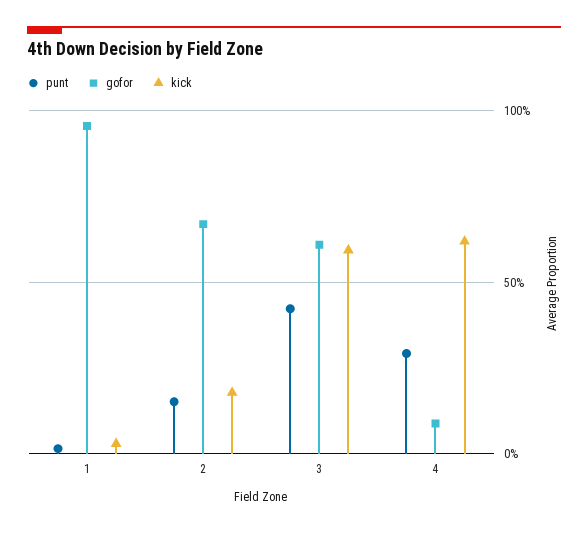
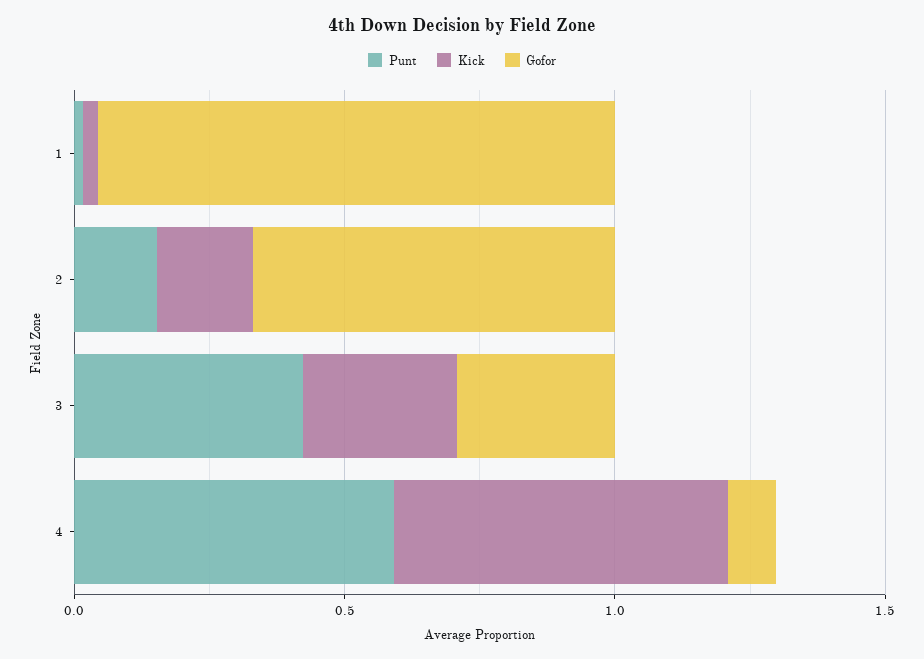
  {
    "punt": {
      "1": 0,
      "2": 0.15,
      "3": 0.4,
-     "4": 0.3
+     "4": 0.6
    },
    "gofor": {
      "1": 0.95,
      "2": 0.65,
-     "3": 0.6,
+     "3": 0.3,
      "4": 0.1
    },
    "kick": {
      "1": 0.05,
      "2": 0.2,
-     "3": 0.6,
+     "3": 0.3,
      "4": 0.6
    }
  }

